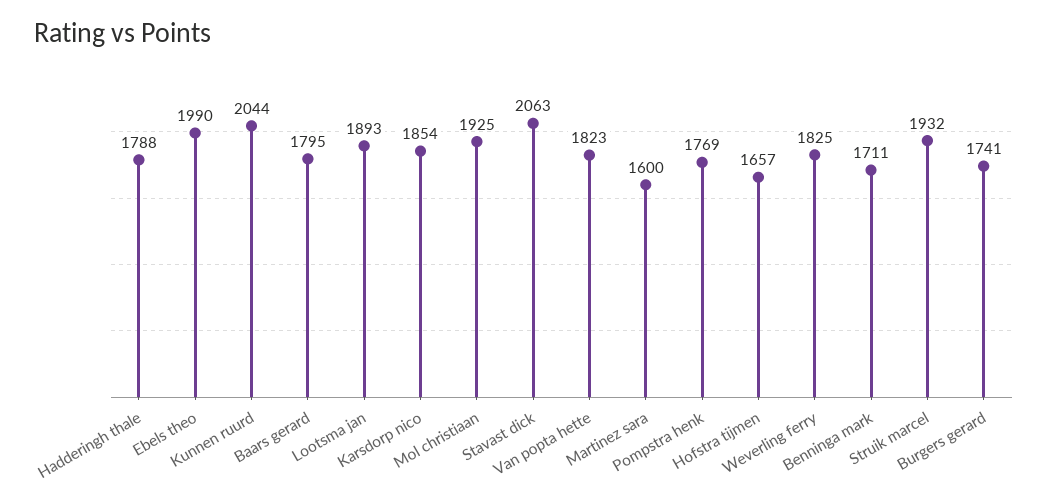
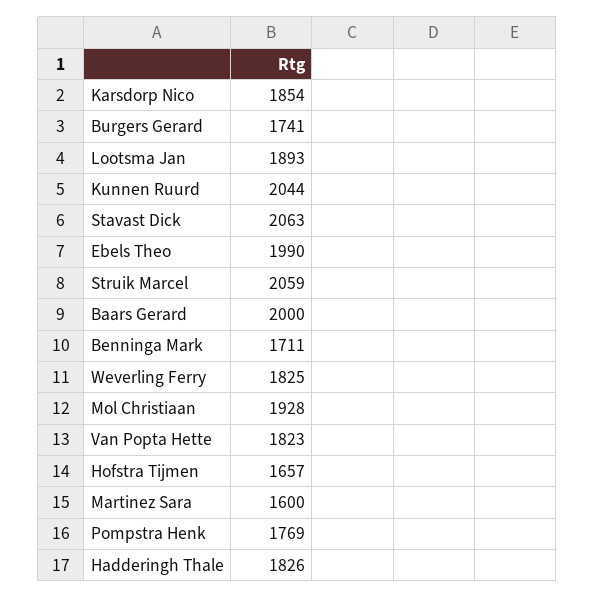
  {
-   "Hadderingh thale": 1788,
+   "Hadderingh thale": 1826,
    "Ebels theo": 1990,
    "Kunnen ruurd": 2044,
-   "Baars gerard": 1795,
+   "Baars gerard": 2000,
    "Lootsma jan": 1893,
    "Karsdorp nico": 1854,
-   "Mol christiaan": 1925,
+   "Mol christiaan": 1928,
    "Stavast dick": 2063,
    "Van popta hette": 1823,
    "Martinez sara": 1600,
    "Pompstra henk": 1769,
    "Hofstra tijmen": 1657,
    "Weverling ferry": 1825,
    "Benninga mark": 1711,
-   "Struik marcel": 1932,
+   "Struik marcel": 2059,
    "Burgers gerard": 1741
  }

